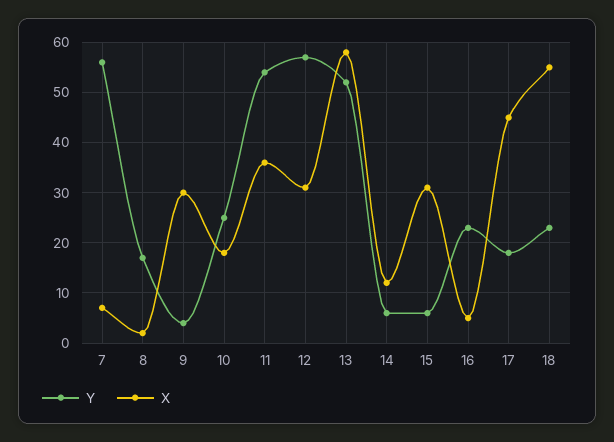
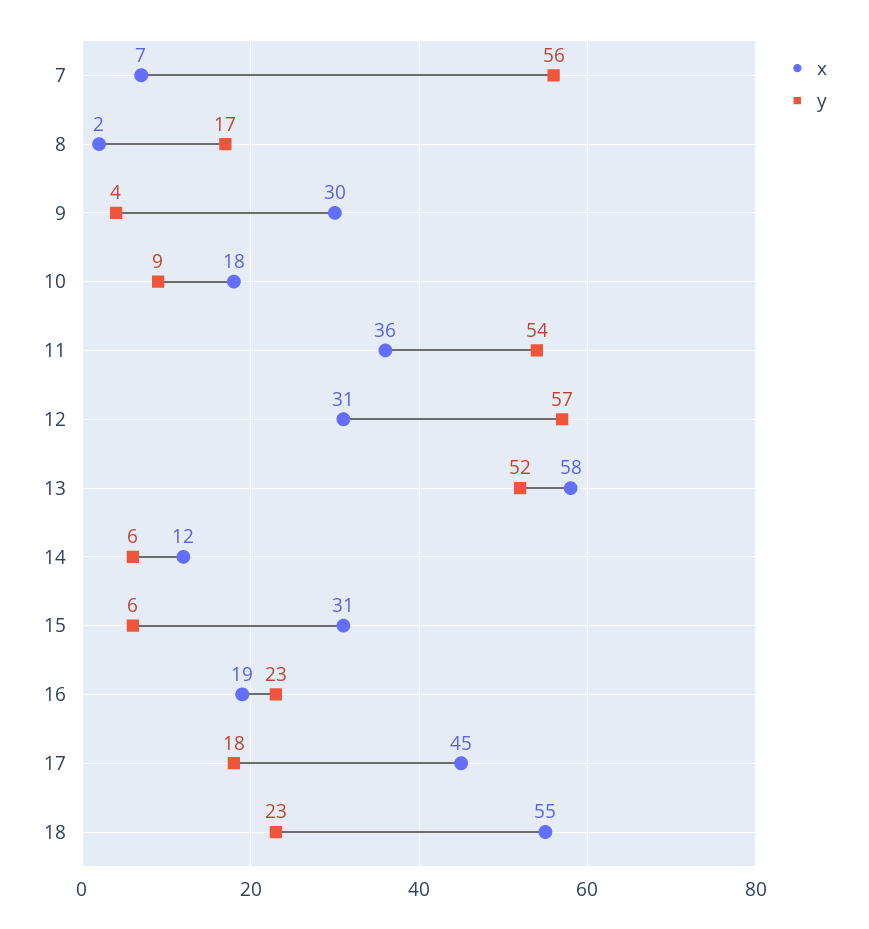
  {
    "Y": {
      "7": 56,
      "8": 17,
      "9": 4,
-     "10": 25,
+     "10": 9,
      "11": 54,
      "12": 57,
      "13": 52,
      "14": 6,
      "15": 6,
      "16": 23,
      "17": 18,
      "18": 23
    },
    "X": {
      "7": 7,
      "8": 2,
      "9": 30,
      "10": 18,
      "11": 36,
      "12": 31,
      "13": 58,
      "14": 12,
      "15": 31,
-     "16": 5,
+     "16": 19,
      "17": 45,
      "18": 55
    }
  }

